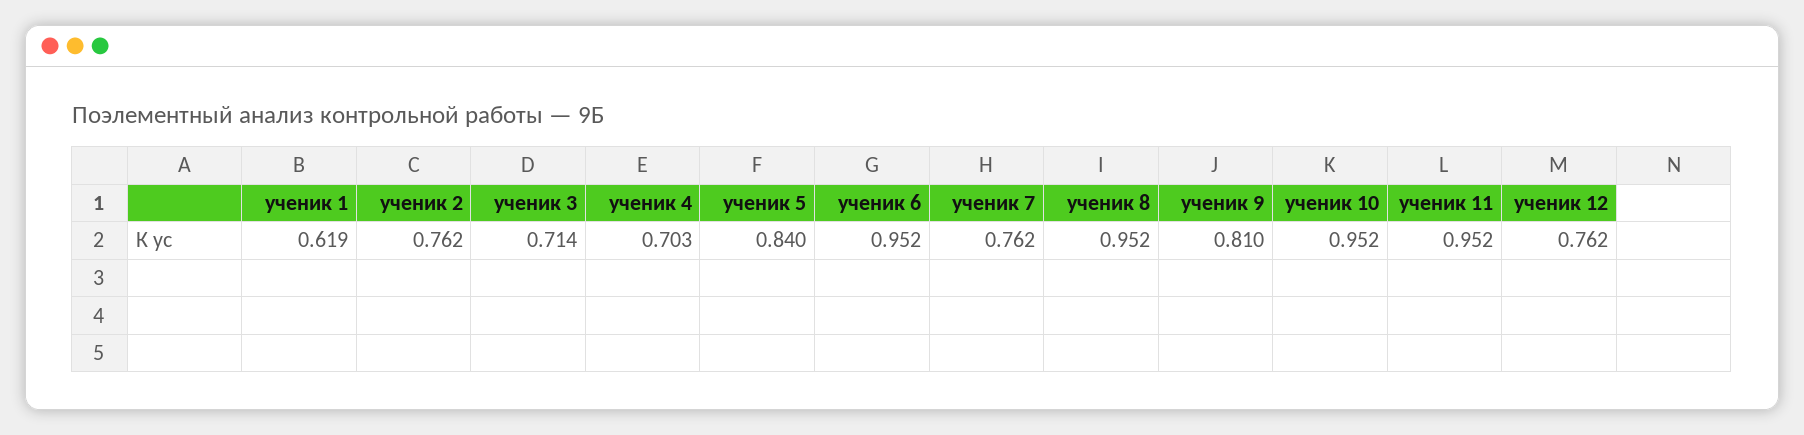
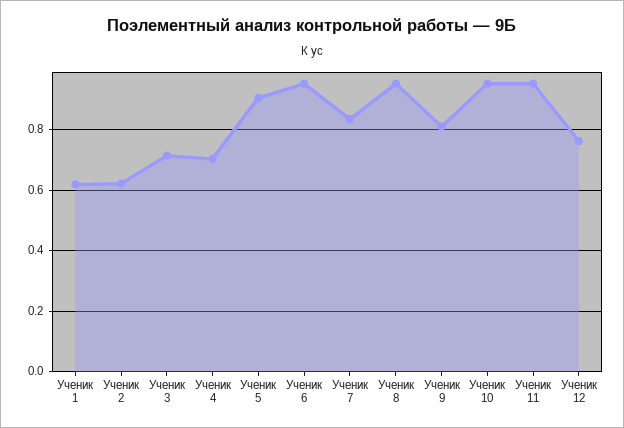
  {
    "ученик 1": 0.619,
-   "ученик 2": 0.762,
+   "ученик 2": 0.62,
    "ученик 3": 0.714,
    "ученик 4": 0.703,
-   "ученик 5": 0.84,
+   "ученик 5": 0.9,
    "ученик 6": 0.952,
-   "ученик 7": 0.762,
+   "ученик 7": 0.84,
    "ученик 8": 0.952,
    "ученик 9": 0.81,
    "ученик 10": 0.952,
    "ученик 11": 0.952,
    "ученик 12": 0.762
  }

